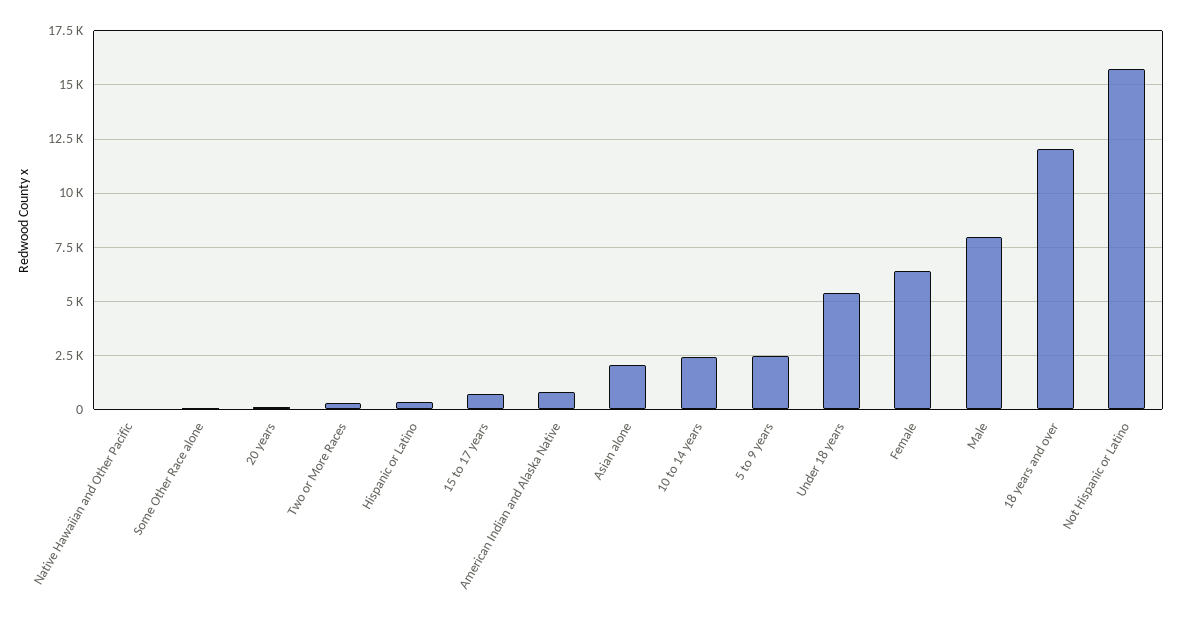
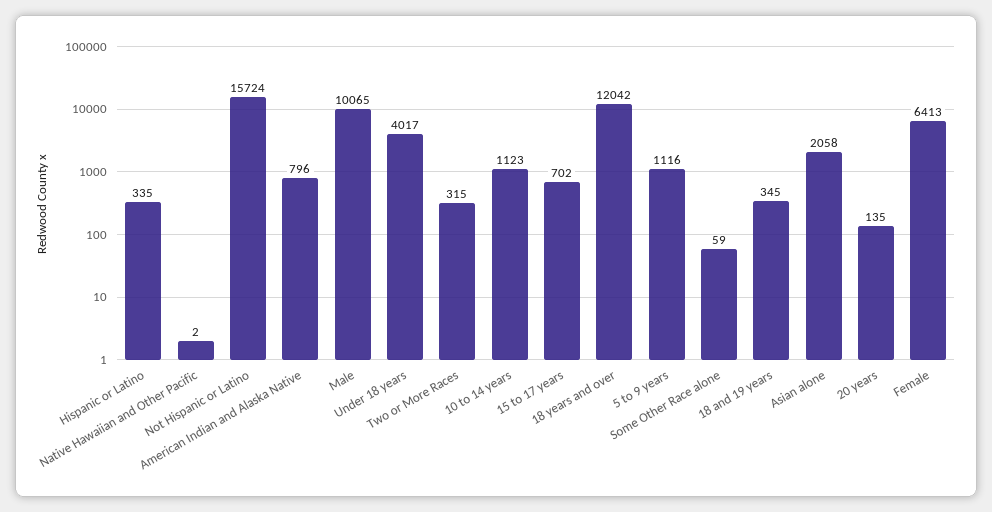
  {
    "Native Hawaiian and Other Pacific": 2,
    "Some Other Race alone": 59,
    "20 years": 135,
    "Two or More Races": 315,
    "Hispanic or Latino": 335,
    "15 to 17 years": 702,
    "American Indian and Alaska Native": 796,
    "Asian alone": 2058,
-   "10 to 14 years": 2500,
+   "10 to 14 years": 1123,
-   "5 to 9 years": 2500,
+   "5 to 9 years": 1116,
-   "Under 18 years": 5500,
+   "Under 18 years": 4017,
    "Female": 6413,
-   "Male": 8000,
+   "Male": 10065,
    "18 years and over": 12042,
-   "Not Hispanic or Latino": 15724
+   "Not Hispanic or Latino": 15724,
+   "18 and 19 years": 345
  }

